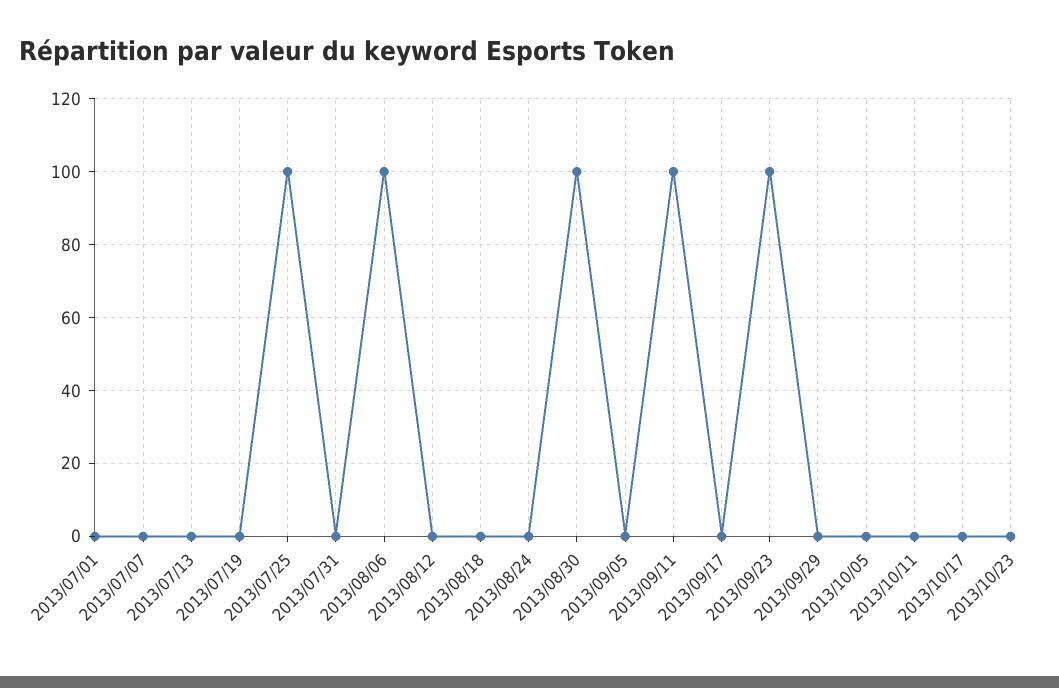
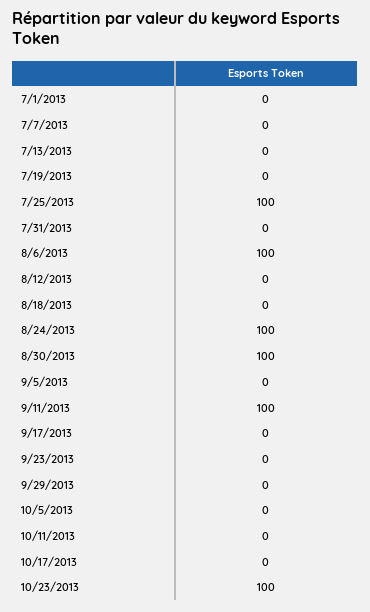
  {
    "2013/07/01": 0,
    "2013/07/07": 0,
    "2013/07/13": 0,
    "2013/07/19": 0,
    "2013/07/25": 100,
    "2013/07/31": 0,
    "2013/08/06": 100,
    "2013/08/12": 0,
    "2013/08/18": 0,
-   "2013/08/24": 0,
+   "2013/08/24": 100,
    "2013/08/30": 100,
    "2013/09/05": 0,
    "2013/09/11": 100,
    "2013/09/17": 0,
-   "2013/09/23": 100,
+   "2013/09/23": 0,
    "2013/09/29": 0,
    "2013/10/05": 0,
    "2013/10/11": 0,
    "2013/10/17": 0,
-   "2013/10/23": 0
+   "2013/10/23": 100
  }

